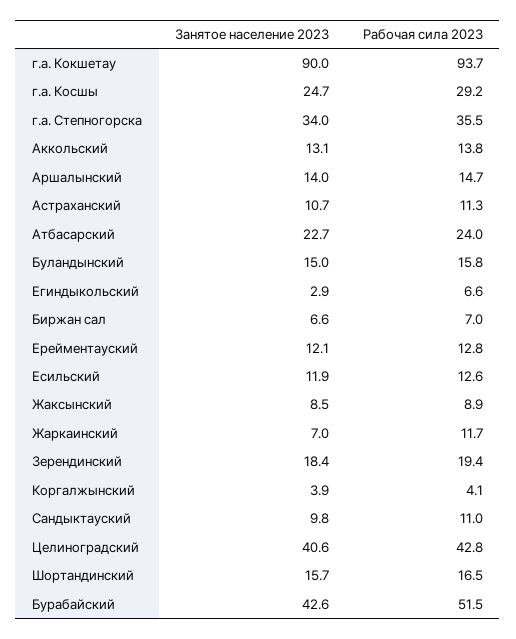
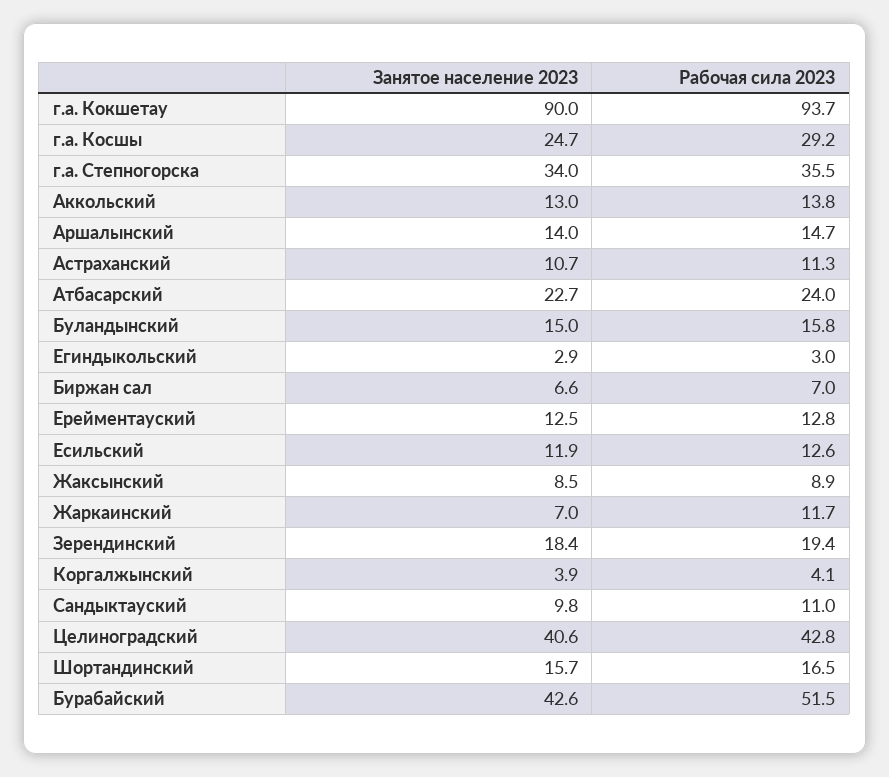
  {
    "Занятое население 2023": {
      "г.а. Кокшетау": 90,
      "г.а. Косшы": 24.7,
      "г.а. Степногорска": 34,
-     "Аккольский": 13.1,
+     "Аккольский": 13,
      "Аршалынский": 14,
      "Астраханский": 10.7,
      "Атбасарский": 22.7,
      "Буландынский": 15,
      "Егиндыкольский": 2.9,
      "Биржан сал": 6.6,
-     "Ерейментауский": 12.1,
+     "Ерейментауский": 12.5,
      "Есильский": 11.9,
      "Жаксынский": 8.5,
      "Жаркаинский": 7,
      "Зерендинский": 18.4,
      "Коргалжынский": 3.9,
      "Сандыктауский": 9.8,
      "Целиноградский": 40.6,
      "Шортандинский": 15.7,
      "Бурабайский": 42.6
    },
    "Рабочая сила 2023": {
      "г.а. Кокшетау": 93.7,
      "г.а. Косшы": 29.2,
      "г.а. Степногорска": 35.5,
      "Аккольский": 13.8,
      "Аршалынский": 14.7,
      "Астраханский": 11.3,
      "Атбасарский": 24,
      "Буландынский": 15.8,
-     "Егиндыкольский": 6.6,
+     "Егиндыкольский": 3,
      "Биржан сал": 7,
      "Ерейментауский": 12.8,
      "Есильский": 12.6,
      "Жаксынский": 8.9,
      "Жаркаинский": 11.7,
      "Зерендинский": 19.4,
      "Коргалжынский": 4.1,
      "Сандыктауский": 11,
      "Целиноградский": 42.8,
      "Шортандинский": 16.5,
      "Бурабайский": 51.5
    }
  }

